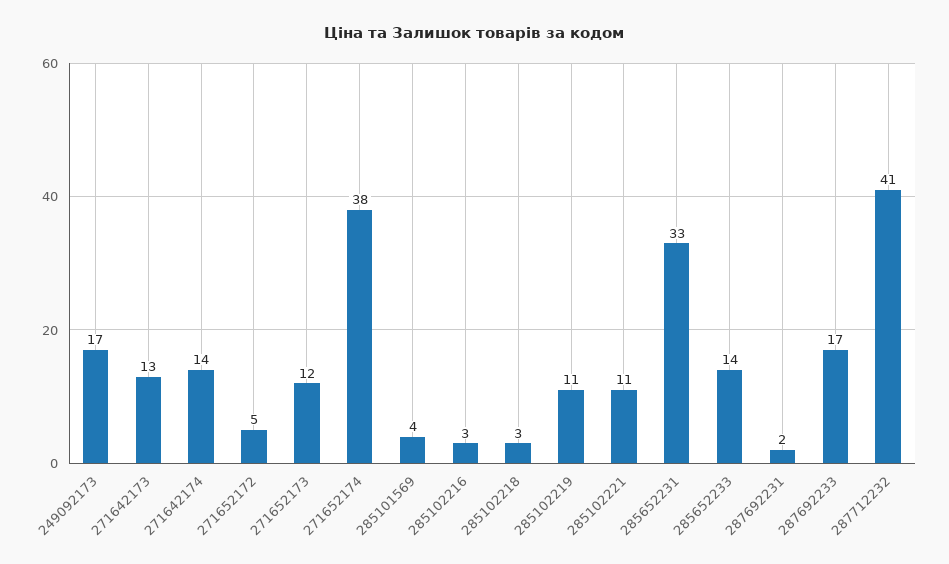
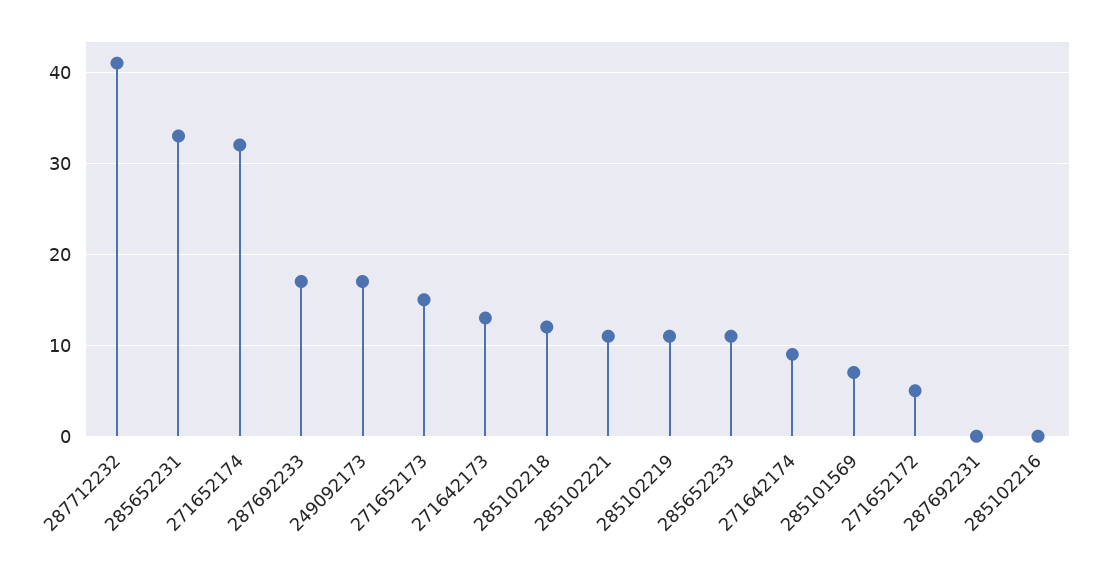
  {
    "249092173": 17,
    "271642173": 13,
-   "271642174": 14,
+   "271642174": 9,
    "271652172": 5,
-   "271652173": 12,
+   "271652173": 15,
-   "271652174": 38,
+   "271652174": 32,
-   "285101569": 4,
+   "285101569": 7,
-   "285102216": 3,
+   "285102216": 0,
-   "285102218": 3,
+   "285102218": 12,
    "285102219": 11,
    "285102221": 11,
    "285652231": 33,
-   "285652233": 14,
+   "285652233": 11,
-   "287692231": 2,
+   "287692231": 0,
    "287692233": 17,
    "287712232": 41
  }

